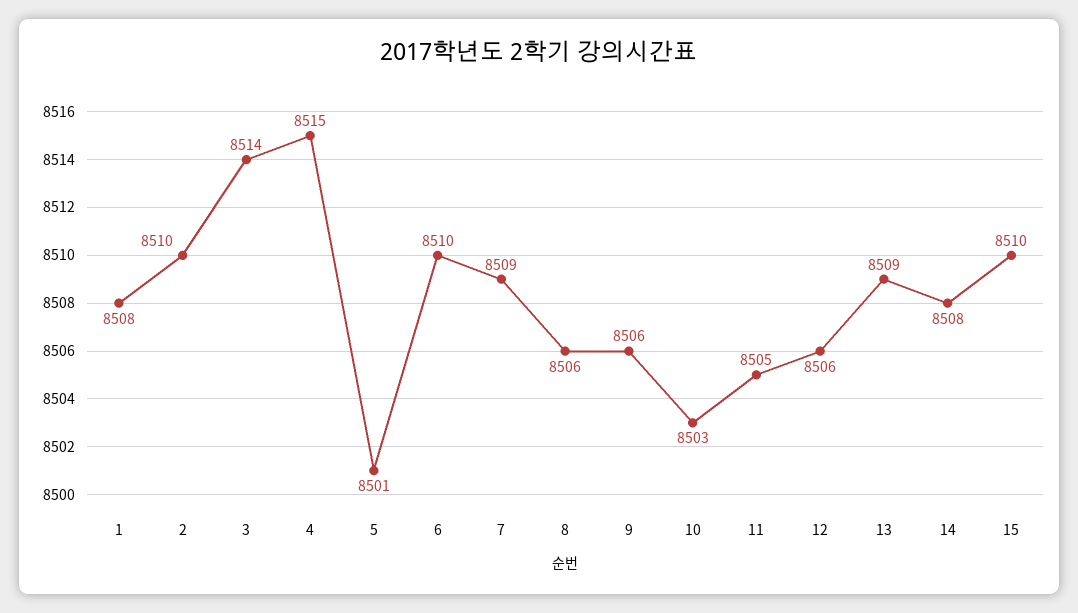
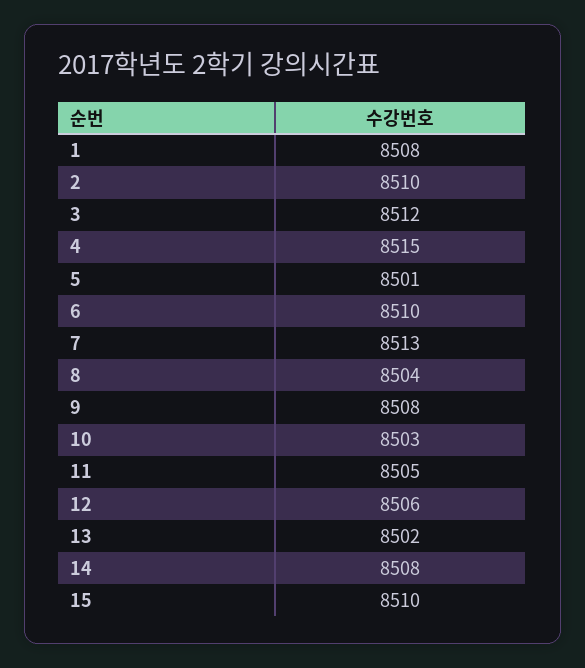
  {
    "1": 8508,
    "2": 8510,
-   "3": 8514,
+   "3": 8512,
    "4": 8515,
    "5": 8501,
    "6": 8510,
-   "7": 8509,
+   "7": 8513,
-   "8": 8506,
+   "8": 8504,
-   "9": 8506,
+   "9": 8508,
    "10": 8503,
    "11": 8505,
    "12": 8506,
-   "13": 8509,
+   "13": 8502,
    "14": 8508,
    "15": 8510
  }

